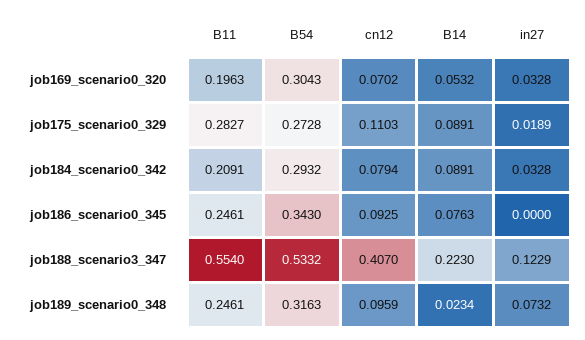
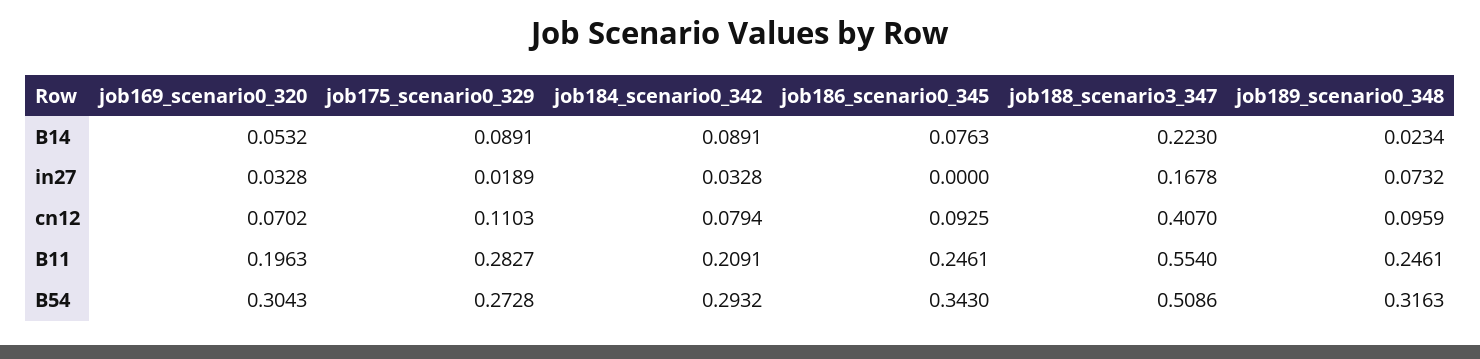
  {
    "B11": {
      "job169_scenario0_320": 0.1963,
      "job175_scenario0_329": 0.2827,
      "job184_scenario0_342": 0.2091,
      "job186_scenario0_345": 0.2461,
      "job188_scenario3_347": 0.554,
      "job189_scenario0_348": 0.2461
    },
    "B54": {
      "job169_scenario0_320": 0.3043,
      "job175_scenario0_329": 0.2728,
      "job184_scenario0_342": 0.2932,
      "job186_scenario0_345": 0.343,
-     "job188_scenario3_347": 0.5332,
+     "job188_scenario3_347": 0.5086,
      "job189_scenario0_348": 0.3163
    },
    "cn12": {
      "job169_scenario0_320": 0.0702,
      "job175_scenario0_329": 0.1103,
      "job184_scenario0_342": 0.0794,
      "job186_scenario0_345": 0.0925,
      "job188_scenario3_347": 0.407,
      "job189_scenario0_348": 0.0959
    },
    "B14": {
      "job169_scenario0_320": 0.0532,
      "job175_scenario0_329": 0.0891,
      "job184_scenario0_342": 0.0891,
      "job186_scenario0_345": 0.0763,
      "job188_scenario3_347": 0.223,
      "job189_scenario0_348": 0.0234
    },
    "in27": {
      "job169_scenario0_320": 0.0328,
      "job175_scenario0_329": 0.0189,
      "job184_scenario0_342": 0.0328,
      "job186_scenario0_345": 0,
-     "job188_scenario3_347": 0.1229,
+     "job188_scenario3_347": 0.1678,
      "job189_scenario0_348": 0.0732
    }
  }

